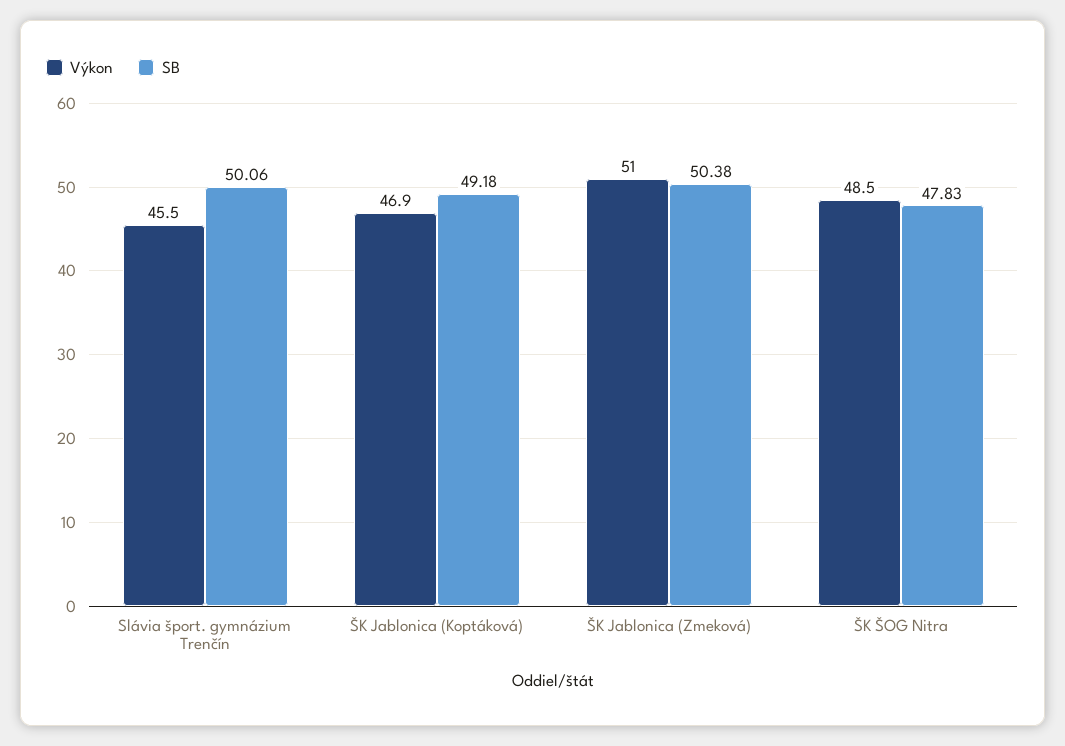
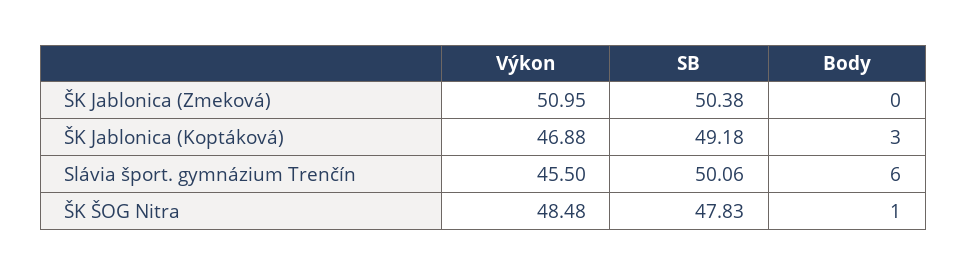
  {
    "Výkon": {
      "Slávia šport. gymnázium Trenčín": 45.5,
      "ŠK Jablonica (Koptáková)": 46.88,
      "ŠK Jablonica (Zmeková)": 50.95,
      "ŠK ŠOG Nitra": 48.48
    },
    "SB": {
      "Slávia šport. gymnázium Trenčín": 50.06,
      "ŠK Jablonica (Koptáková)": 49.18,
      "ŠK Jablonica (Zmeková)": 50.38,
      "ŠK ŠOG Nitra": 47.83
-   }
+   },
+   "Body": {
+     "ŠK Jablonica (Zmeková)": 0,
+     "ŠK Jablonica (Koptáková)": 3,
+     "Slávia šport. gymnázium Trenčín": 6,
+     "ŠK ŠOG Nitra": 1
+   }
  }

